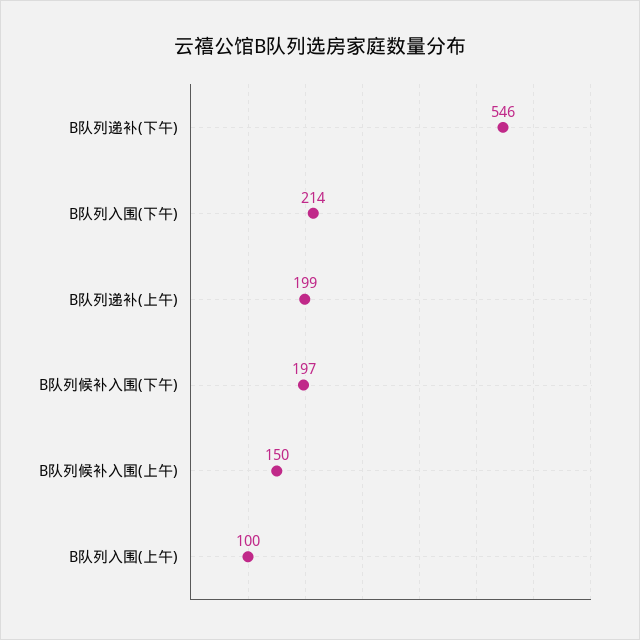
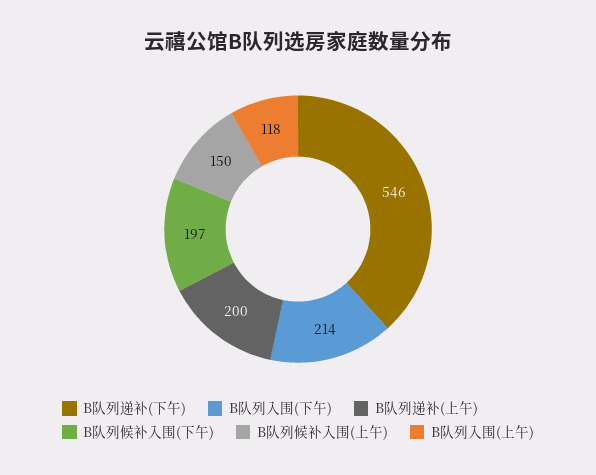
  {
    "B队列递补(下午)": 546,
    "B队列入围(下午)": 214,
-   "B队列递补(上午)": 199,
+   "B队列递补(上午)": 200,
    "B队列候补入围(下午)": 197,
    "B队列候补入围(上午)": 150,
-   "B队列入围(上午)": 100
+   "B队列入围(上午)": 118
  }

